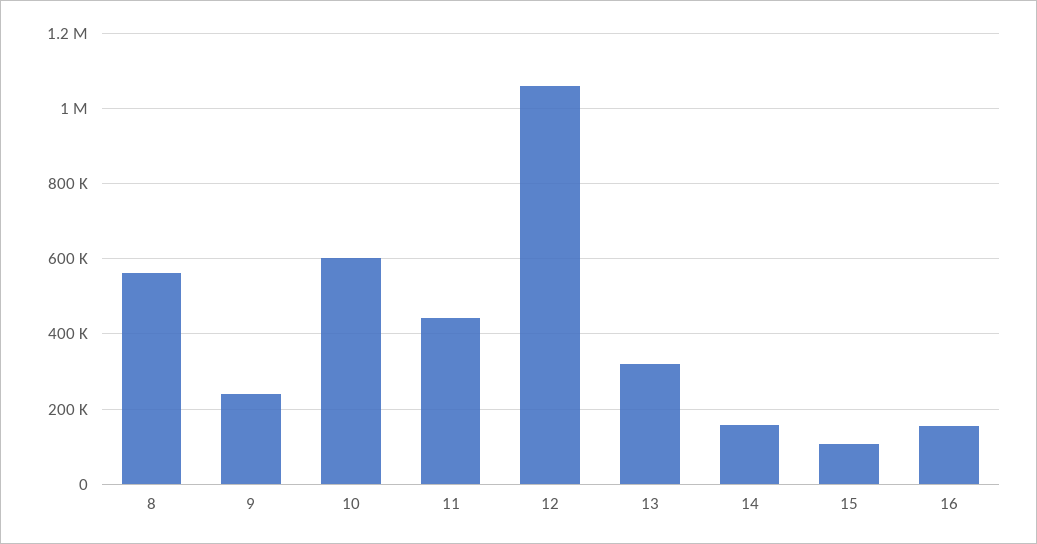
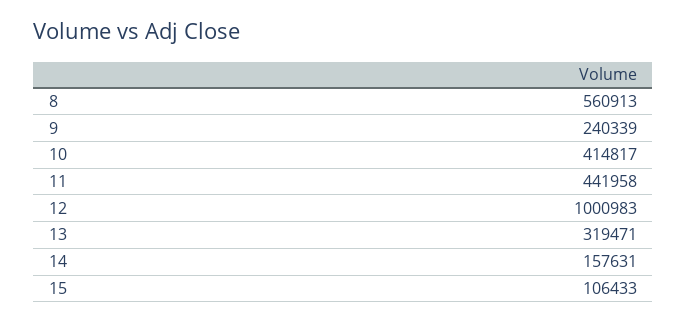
  {
    "8": 560913,
    "9": 240339,
-   "10": 600000,
+   "10": 414817,
    "11": 441958,
-   "12": 1060000,
+   "12": 1000983,
    "13": 319471,
    "14": 157631,
-   "15": 106433,
+   "15": 106433
-   "16": 160000
  }

